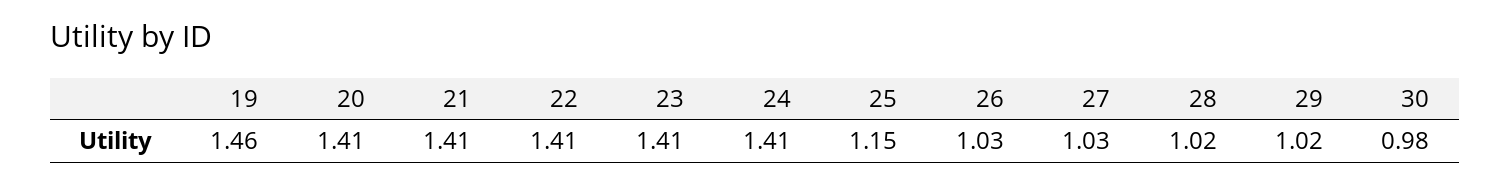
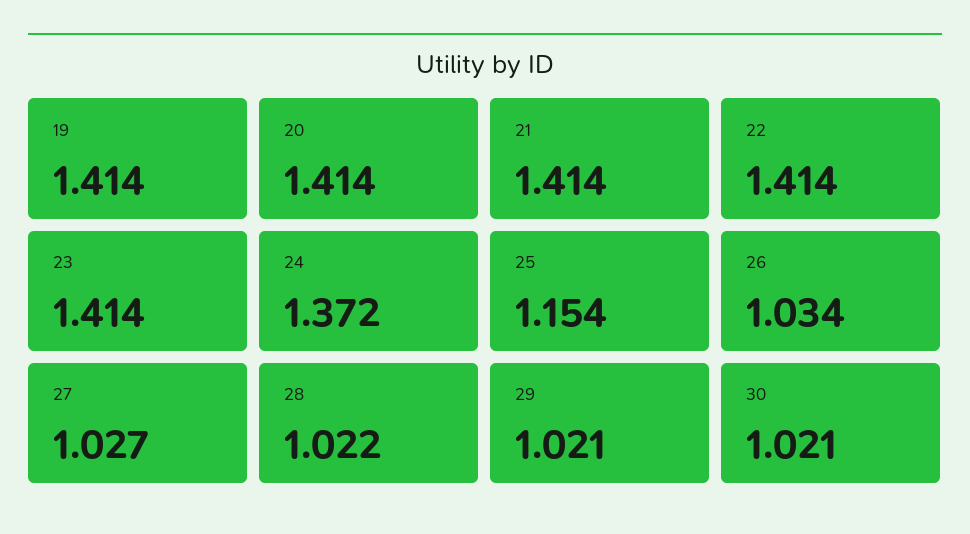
  {
-   "19": 1.46,
+   "19": 1.414,
    "20": 1.414,
    "21": 1.414,
    "22": 1.414,
    "23": 1.414,
-   "24": 1.41,
+   "24": 1.372,
    "25": 1.154,
    "26": 1.034,
    "27": 1.027,
    "28": 1.022,
    "29": 1.021,
-   "30": 0.98
+   "30": 1.021
  }

